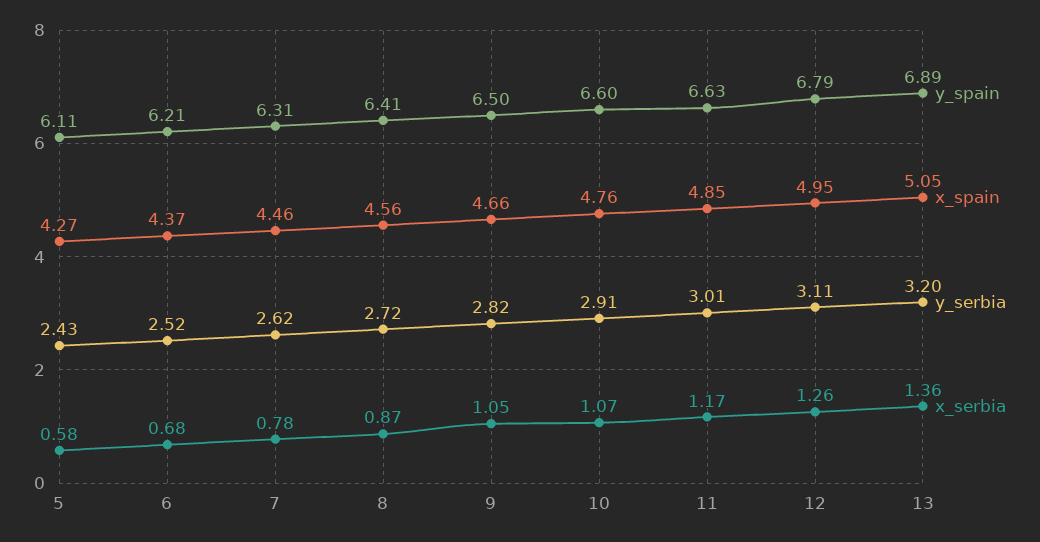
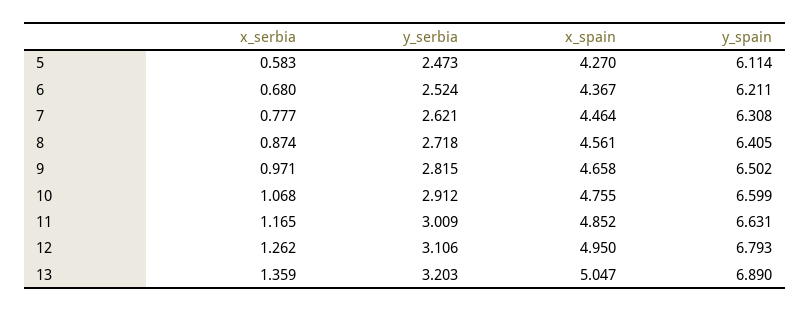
  {
    "y_spain": {
      "5": 6.114,
      "6": 6.211,
      "7": 6.308,
      "8": 6.405,
      "9": 6.502,
      "10": 6.599,
      "11": 6.631,
      "12": 6.793,
      "13": 6.89
    },
    "x_spain": {
      "5": 4.27,
      "6": 4.367,
      "7": 4.464,
      "8": 4.561,
      "9": 4.658,
      "10": 4.755,
      "11": 4.852,
      "12": 4.95,
      "13": 5.047
    },
    "y_serbia": {
-     "5": 2.43,
+     "5": 2.473,
      "6": 2.524,
      "7": 2.621,
      "8": 2.718,
      "9": 2.815,
      "10": 2.912,
      "11": 3.009,
      "12": 3.106,
      "13": 3.203
    },
    "x_serbia": {
      "5": 0.583,
      "6": 0.68,
      "7": 0.777,
      "8": 0.874,
-     "9": 1.05,
+     "9": 0.971,
      "10": 1.068,
      "11": 1.165,
      "12": 1.262,
      "13": 1.359
    }
  }

